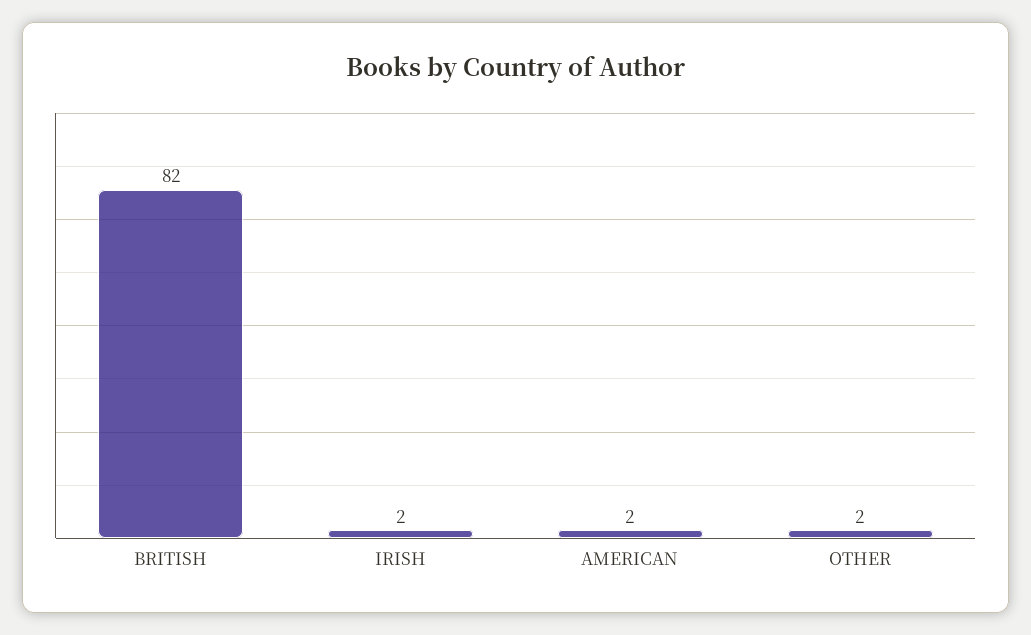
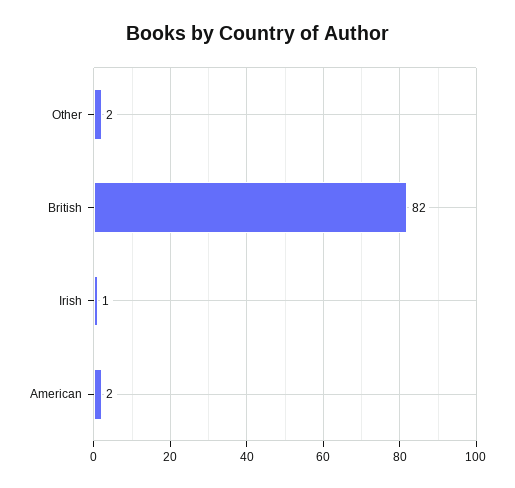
  {
    "BRITISH": 82,
-   "IRISH": 2,
+   "IRISH": 1,
    "AMERICAN": 2,
    "OTHER": 2
  }

